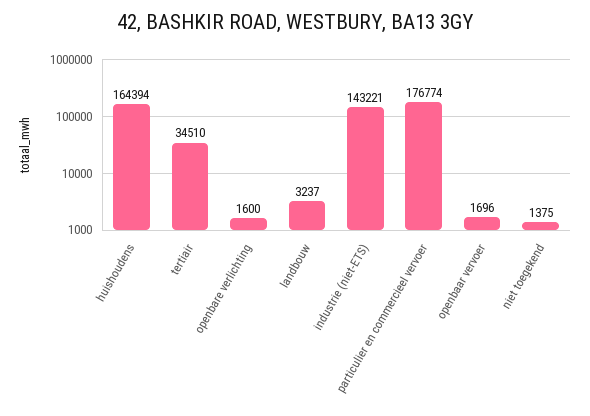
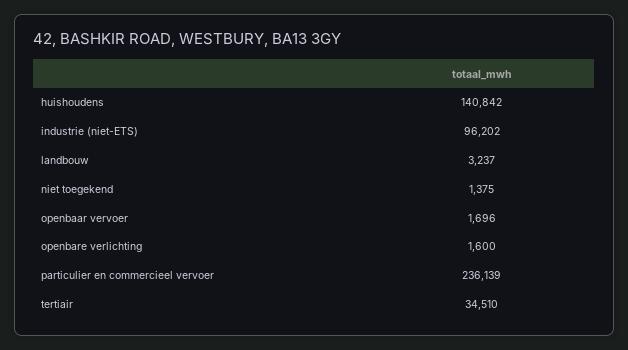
  {
-   "huishoudens": 164394,
+   "huishoudens": 140842,
    "tertiair": 34510,
    "openbare verlichting": 1600,
    "landbouw": 3237,
-   "industrie (niet-ETS)": 143221,
+   "industrie (niet-ETS)": 96202,
-   "particulier en commercieel vervoer": 176774,
+   "particulier en commercieel vervoer": 236139,
    "openbaar vervoer": 1696,
    "niet toegekend": 1375
  }

